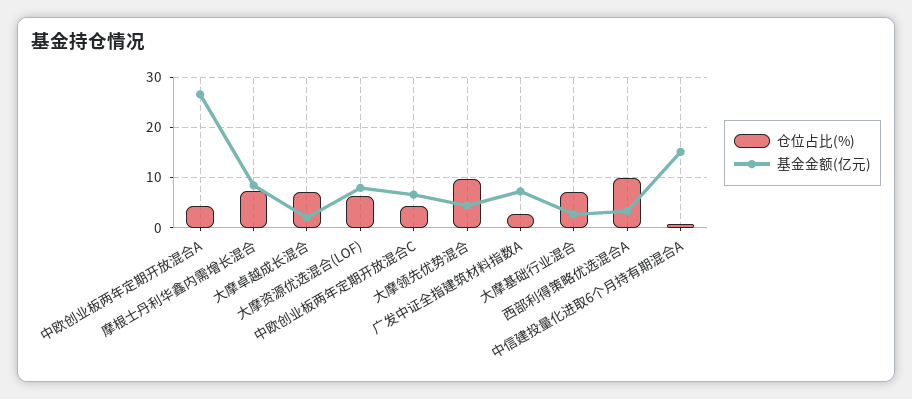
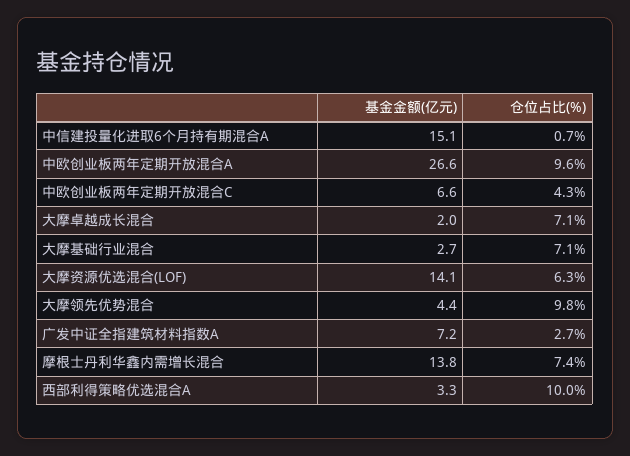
  {
    "仓位占比(%)": {
-     "中欧创业板两年定期开放混合A": 4,
+     "中欧创业板两年定期开放混合A": 9.6,
      "摩根士丹利华鑫内需增长混合": 7.4,
      "大摩卓越成长混合": 7.1,
      "大摩资源优选混合(LOF)": 6.3,
      "中欧创业板两年定期开放混合C": 4.3,
      "大摩领先优势混合": 9.8,
      "广发中证全指建筑材料指数A": 2.7,
      "大摩基础行业混合": 7.1,
      "西部利得策略优选混合A": 10,
      "中信建投量化进取6个月持有期混合A": 0.7
    },
    "基金金额(亿元)": {
      "中欧创业板两年定期开放混合A": 26.6,
-     "摩根士丹利华鑫内需增长混合": 8,
+     "摩根士丹利华鑫内需增长混合": 13.8,
      "大摩卓越成长混合": 2,
-     "大摩资源优选混合(LOF)": 8,
+     "大摩资源优选混合(LOF)": 14.1,
      "中欧创业板两年定期开放混合C": 6.6,
      "大摩领先优势混合": 4.4,
      "广发中证全指建筑材料指数A": 7.2,
      "大摩基础行业混合": 2.7,
      "西部利得策略优选混合A": 3.3,
      "中信建投量化进取6个月持有期混合A": 15.1
    }
  }

